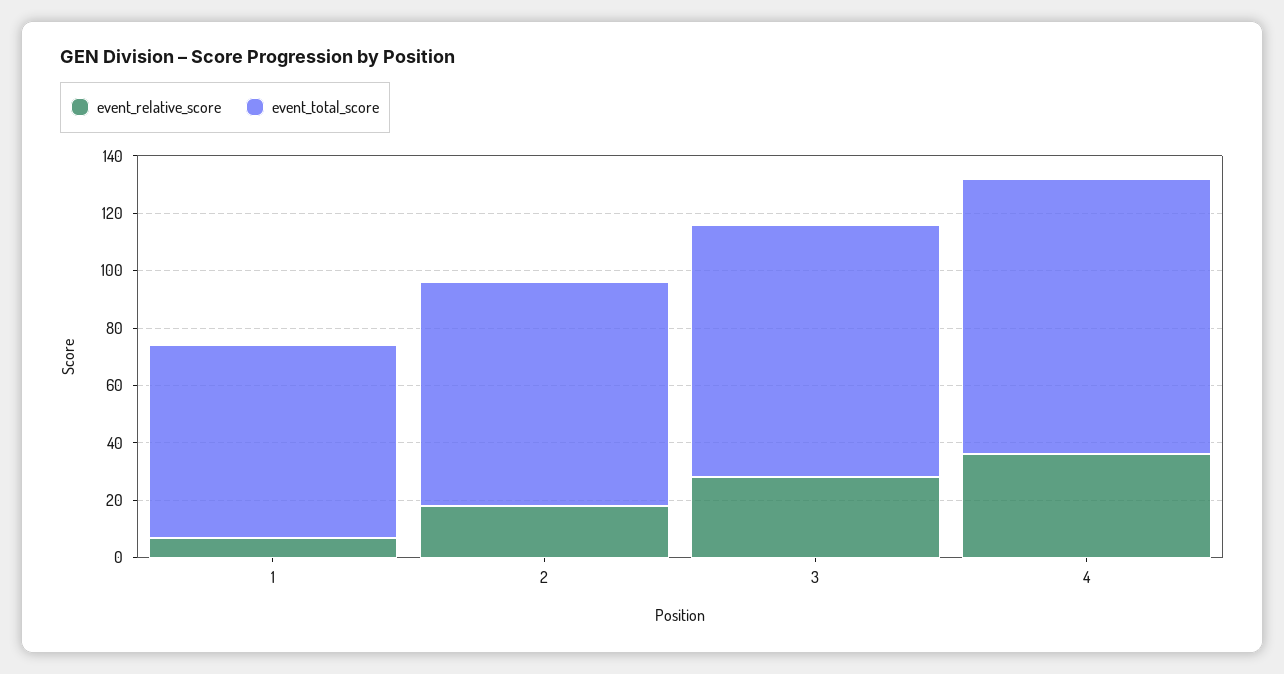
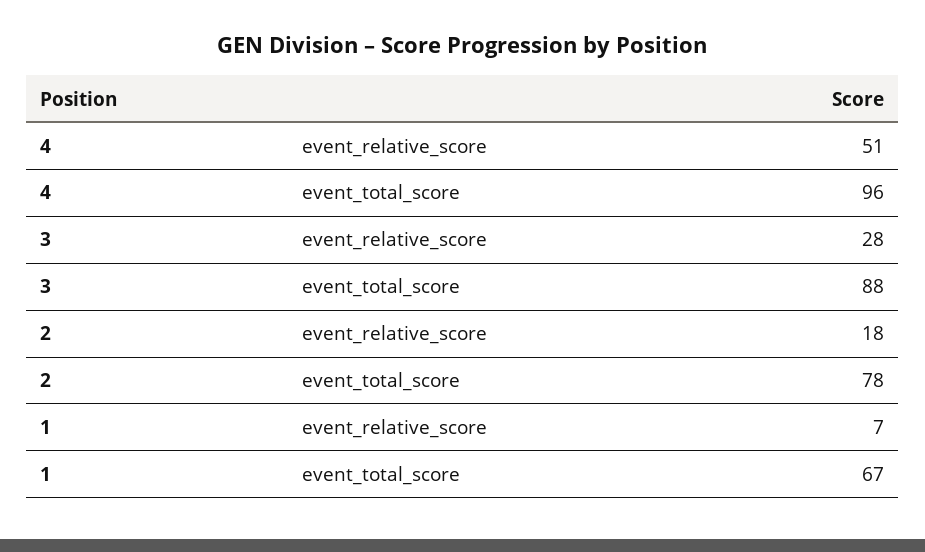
  {
    "event_relative_score": {
      "1": 7,
      "2": 18,
      "3": 28,
-     "4": 35
+     "4": 51
    },
    "event_total_score": {
      "1": 67,
      "2": 78,
      "3": 88,
      "4": 96
    }
  }

